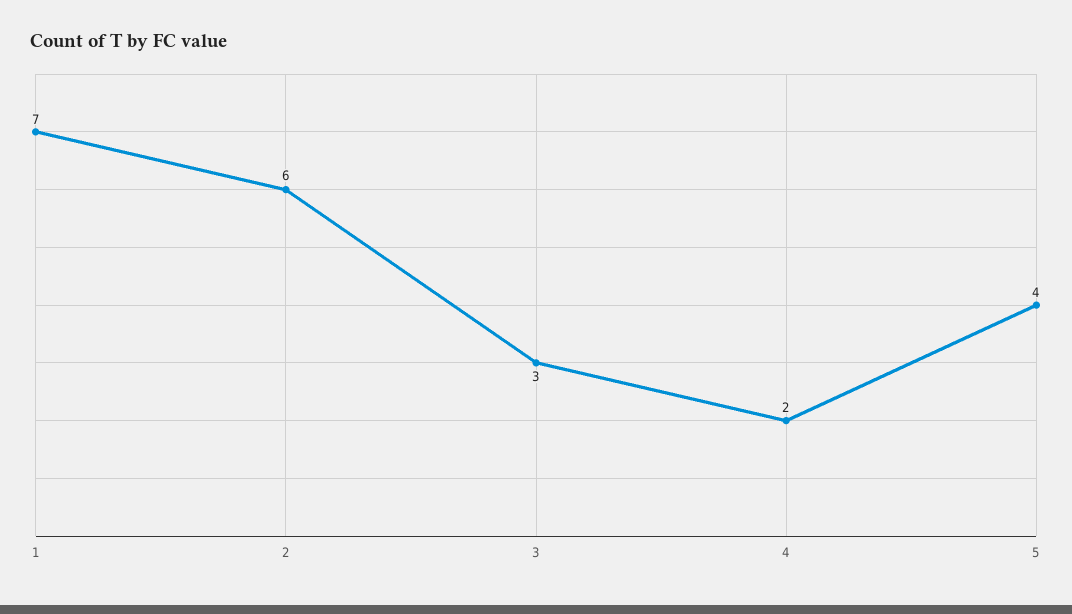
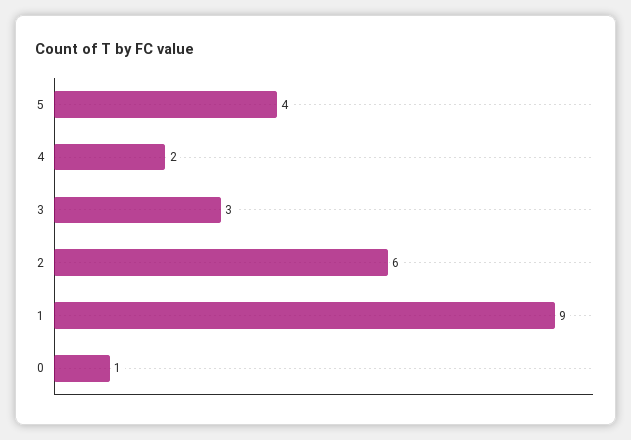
  {
-   "1": 7,
+   "1": 9,
    "2": 6,
    "3": 3,
    "4": 2,
-   "5": 4
+   "5": 4,
+   "0": 1
  }

